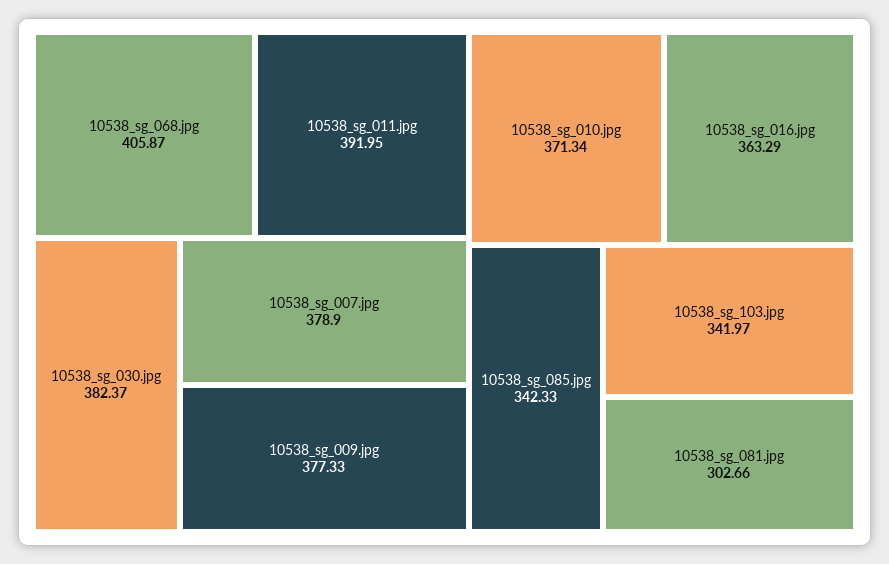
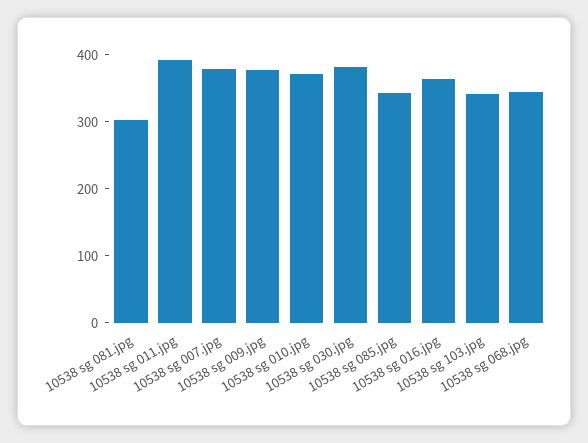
  {
-   "10538_sg_068.jpg": 405.87,
+   "10538_sg_068.jpg": 340,
    "10538_sg_011.jpg": 391.95,
    "10538_sg_030.jpg": 382.37,
    "10538_sg_007.jpg": 378.9,
    "10538_sg_009.jpg": 377.33,
    "10538_sg_010.jpg": 371.34,
    "10538_sg_016.jpg": 363.29,
    "10538_sg_085.jpg": 342.33,
    "10538_sg_103.jpg": 341.97,
    "10538_sg_081.jpg": 302.66
  }

